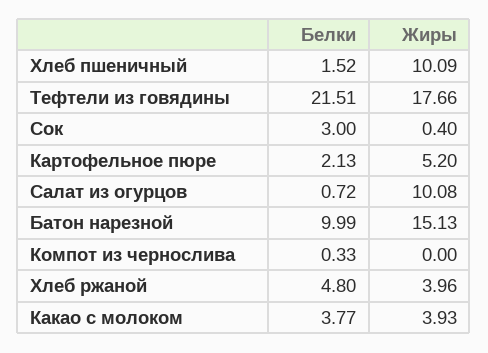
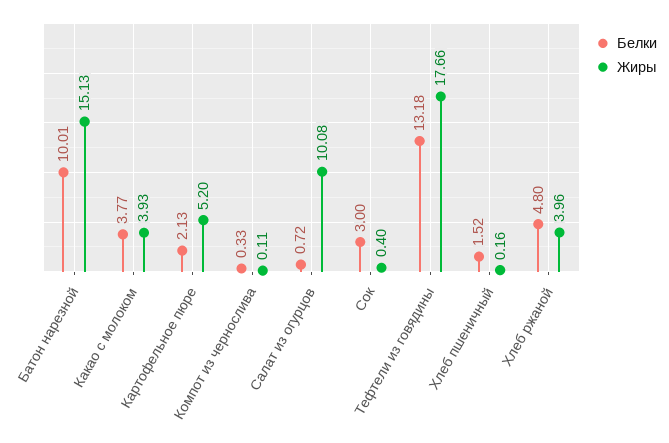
  {
    "Белки": {
      "Хлеб пшеничный": 1.52,
-     "Тефтели из говядины": 21.51,
+     "Тефтели из говядины": 13.18,
      "Сок": 3,
      "Картофельное пюре": 2.13,
      "Салат из огурцов": 0.72,
-     "Батон нарезной": 9.99,
+     "Батон нарезной": 10.01,
      "Компот из чернослива": 0.33,
      "Хлеб ржаной": 4.8,
      "Какао с молоком": 3.77
    },
    "Жиры": {
-     "Хлеб пшеничный": 10.09,
+     "Хлеб пшеничный": 0.16,
      "Тефтели из говядины": 17.66,
      "Сок": 0.4,
      "Картофельное пюре": 5.2,
      "Салат из огурцов": 10.08,
      "Батон нарезной": 15.13,
-     "Компот из чернослива": 0,
+     "Компот из чернослива": 0.11,
      "Хлеб ржаной": 3.96,
      "Какао с молоком": 3.93
    }
  }

